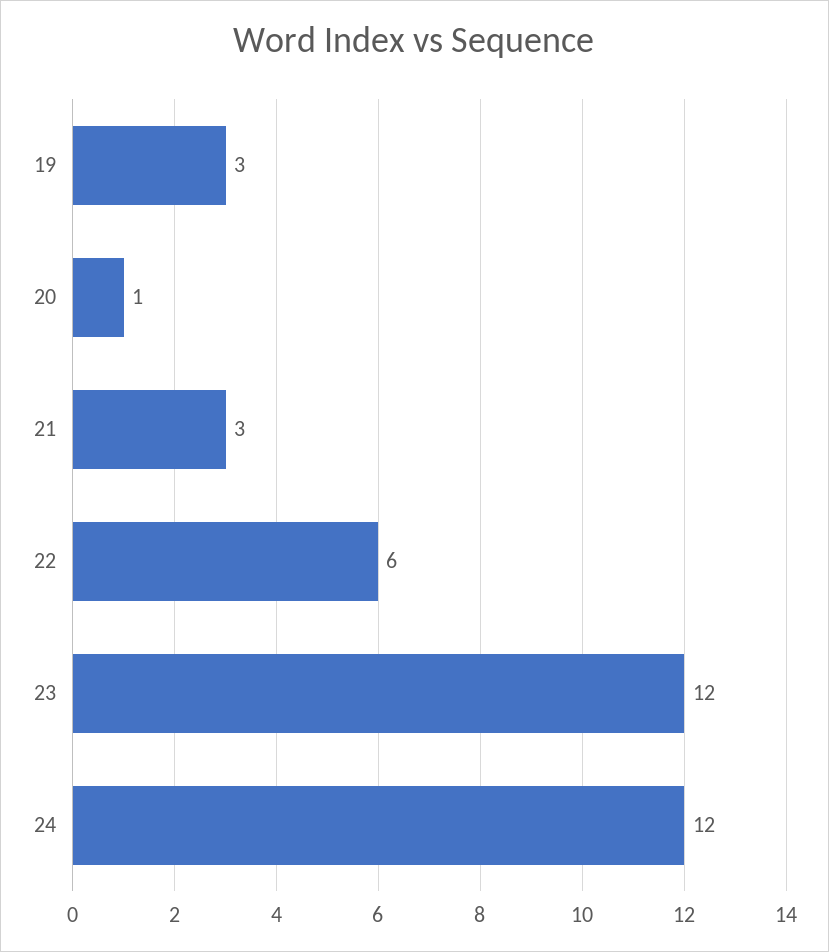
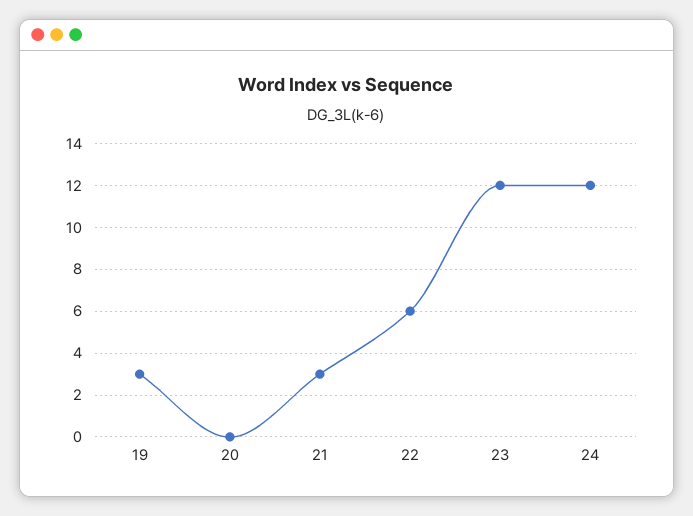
  {
    "19": 3,
-   "20": 1,
+   "20": 0,
    "21": 3,
    "22": 6,
    "23": 12,
    "24": 12
  }

